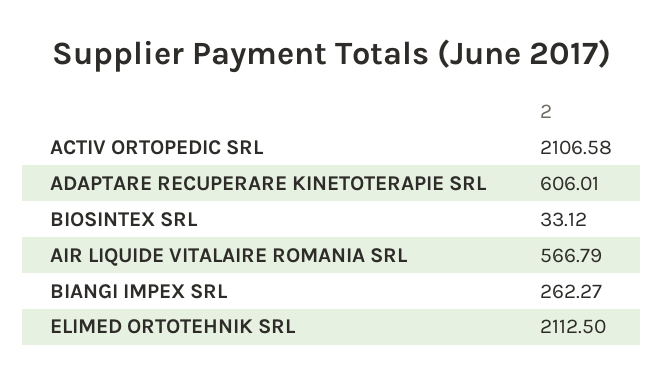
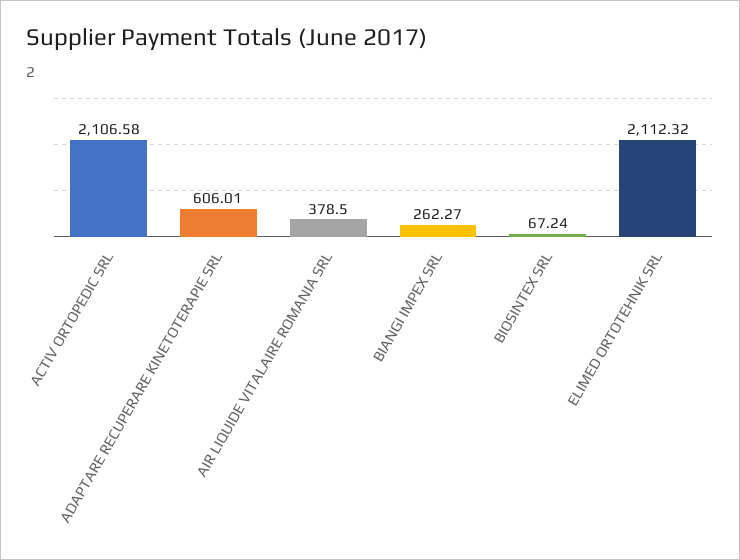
  {
    "ACTIV ORTOPEDIC SRL": 2106.58,
    "ADAPTARE RECUPERARE KINETOTERAPIE SRL": 606.01,
-   "BIOSINTEX SRL": 33.12,
+   "BIOSINTEX SRL": 67.24,
-   "AIR LIQUIDE VITALAIRE ROMANIA SRL": 566.79,
+   "AIR LIQUIDE VITALAIRE ROMANIA SRL": 378.5,
    "BIANGI IMPEX SRL": 262.27,
-   "ELIMED ORTOTEHNIK SRL": 2112.5
+   "ELIMED ORTOTEHNIK SRL": 2112.32
  }

